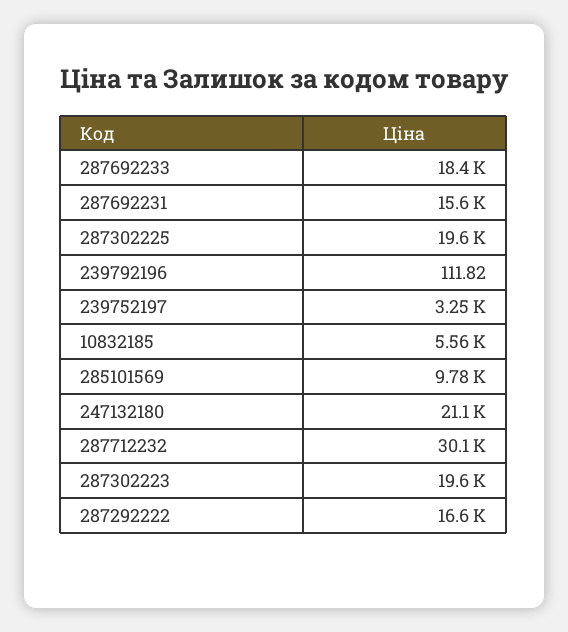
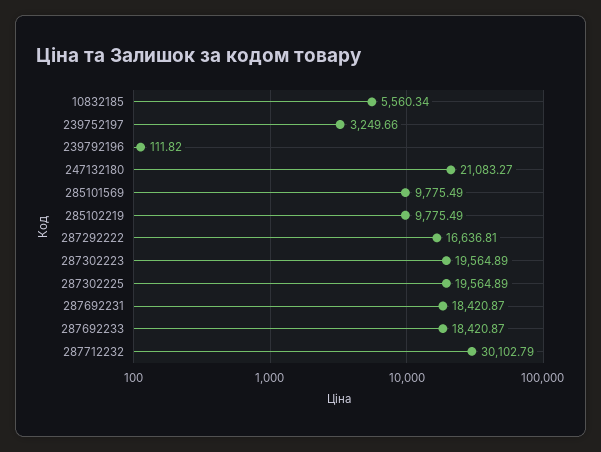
  {
    "287692233": 18420.87,
-   "287692231": 15600,
+   "287692231": 18420.87,
    "287302225": 19564.89,
    "239792196": 111.82,
    "239752197": 3249.66,
    "10832185": 5560.34,
    "285101569": 9775.49,
    "247132180": 21083.27,
    "287712232": 30102.79,
    "287302223": 19564.89,
-   "287292222": 16636.81
+   "287292222": 16636.81,
+   "285102219": 9775.49
  }

